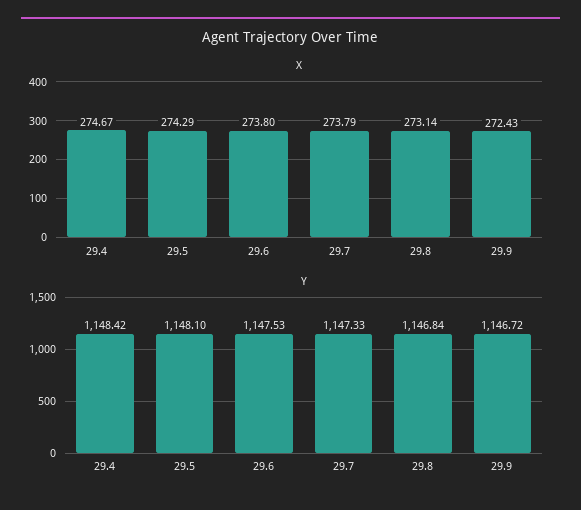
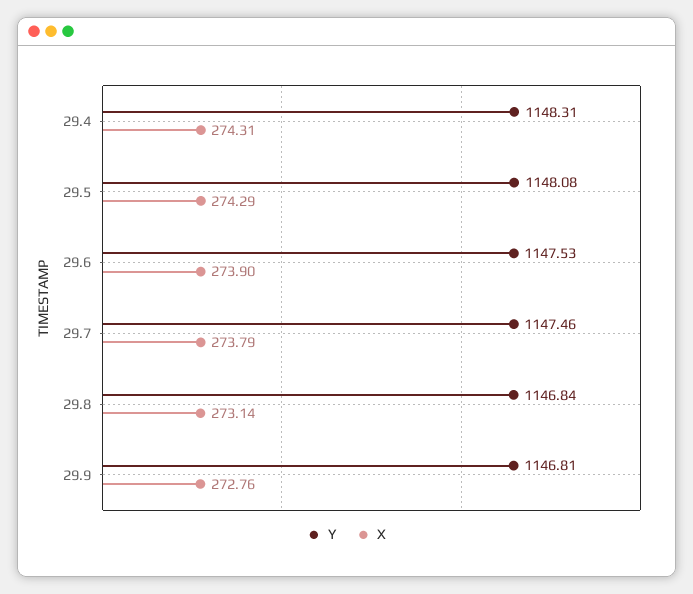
  {
    "X": {
-     "29.4": 274.67,
+     "29.4": 274.31,
      "29.5": 274.29,
-     "29.6": 273.8,
+     "29.6": 273.9,
      "29.7": 273.79,
      "29.8": 273.14,
-     "29.9": 272.43
+     "29.9": 272.76
    },
    "Y": {
-     "29.4": 1148.42,
+     "29.4": 1148.31,
-     "29.5": 1148.1,
+     "29.5": 1148.08,
      "29.6": 1147.53,
-     "29.7": 1147.33,
+     "29.7": 1147.46,
      "29.8": 1146.84,
-     "29.9": 1146.72
+     "29.9": 1146.81
    }
  }

